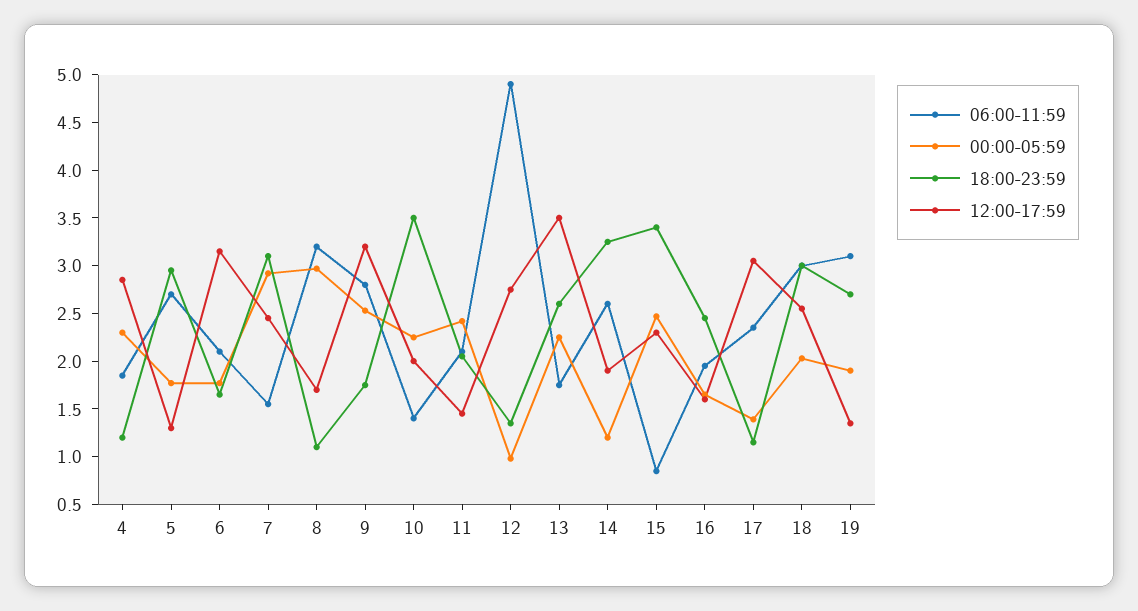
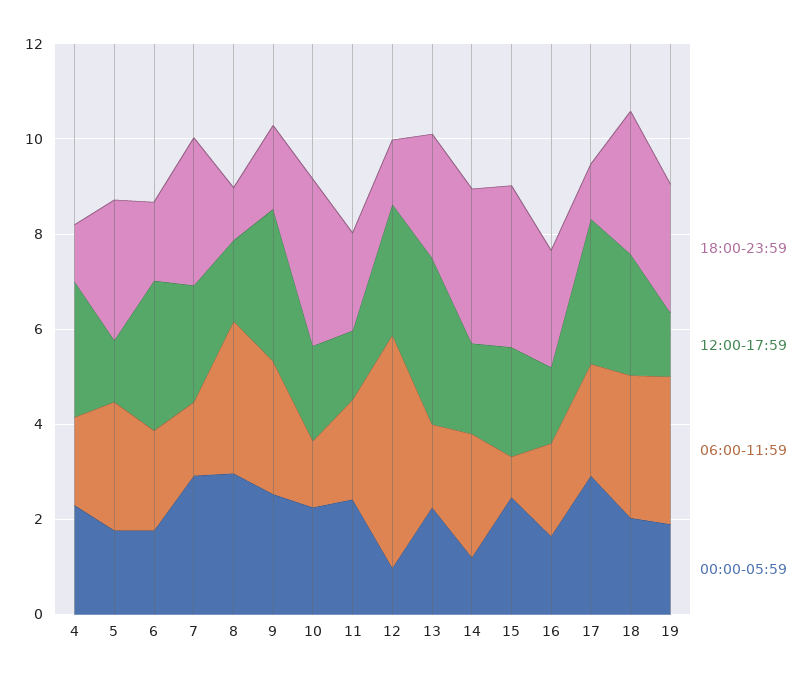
  {
    "06:00-11:59": {
      "4": 1.9,
      "5": 2.7,
      "6": 2.1,
      "7": 1.6,
      "8": 3.2,
      "9": 2.8,
      "10": 1.4,
      "11": 2.1,
      "12": 4.9,
      "13": 1.8,
      "14": 2.6,
      "15": 0.9,
      "16": 2,
      "17": 2.4,
      "18": 3,
      "19": 3.1
    },
    "00:00-05:59": {
      "4": 2.3,
      "5": 1.8,
      "6": 1.8,
      "7": 2.9,
      "8": 3,
      "9": 2.5,
      "10": 2.3,
      "11": 2.4,
      "12": 1,
      "13": 2.3,
      "14": 1.2,
      "15": 2.5,
      "16": 1.7,
-     "17": 1.4,
+     "17": 3,
      "18": 2,
      "19": 1.9
    },
    "18:00-23:59": {
      "4": 1.2,
      "5": 3,
      "6": 1.7,
      "7": 3.1,
      "8": 1.1,
      "9": 1.8,
      "10": 3.5,
      "11": 2.1,
      "12": 1.4,
      "13": 2.6,
      "14": 3.3,
      "15": 3.4,
      "16": 2.5,
      "17": 1.2,
      "18": 3,
      "19": 2.7
    },
    "12:00-17:59": {
      "4": 2.9,
      "5": 1.3,
      "6": 3.2,
      "7": 2.5,
      "8": 1.7,
      "9": 3.2,
      "10": 2,
      "11": 1.5,
      "12": 2.8,
      "13": 3.5,
      "14": 1.9,
      "15": 2.3,
      "16": 1.6,
      "17": 3.1,
      "18": 2.6,
      "19": 1.4
    }
  }

